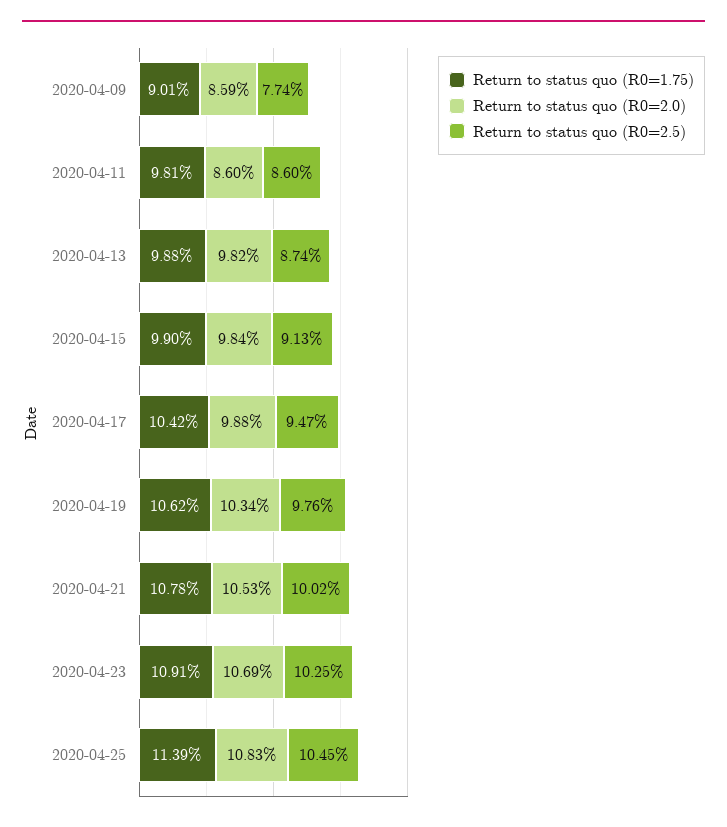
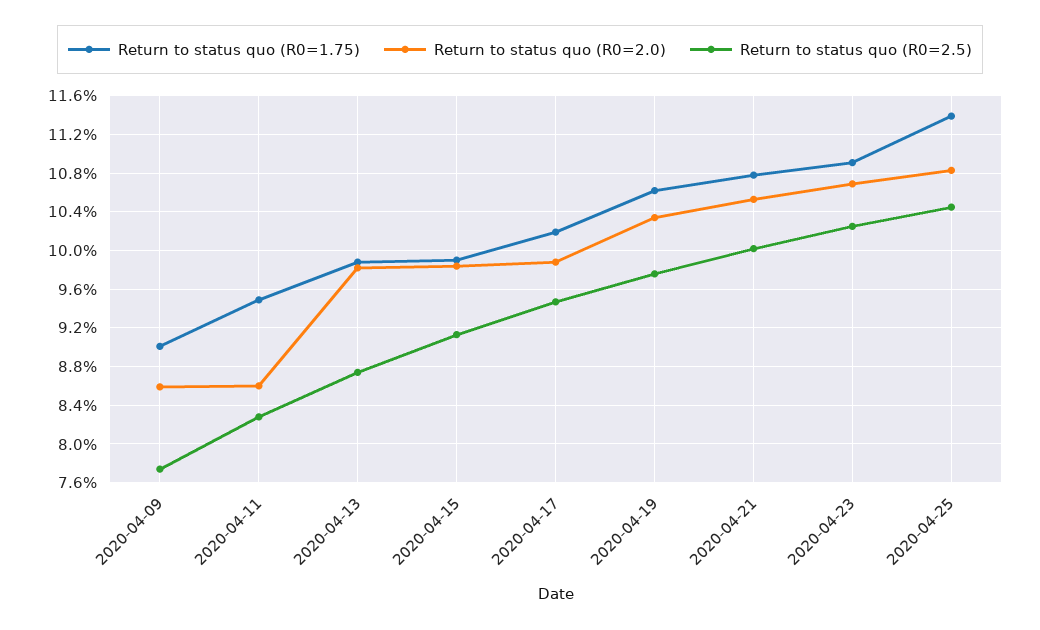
  {
    "Return to status quo (R0=1.75)": {
      "2020-04-09": 9.01,
-     "2020-04-11": 9.81,
+     "2020-04-11": 9.5,
      "2020-04-13": 9.88,
      "2020-04-15": 9.9,
-     "2020-04-17": 10.42,
+     "2020-04-17": 10.2,
      "2020-04-19": 10.62,
      "2020-04-21": 10.78,
      "2020-04-23": 10.91,
      "2020-04-25": 11.39
    },
    "Return to status quo (R0=2.0)": {
      "2020-04-09": 8.59,
      "2020-04-11": 8.6,
      "2020-04-13": 9.82,
      "2020-04-15": 9.84,
      "2020-04-17": 9.88,
      "2020-04-19": 10.34,
      "2020-04-21": 10.53,
      "2020-04-23": 10.69,
      "2020-04-25": 10.83
    },
    "Return to status quo (R0=2.5)": {
      "2020-04-09": 7.74,
-     "2020-04-11": 8.6,
+     "2020-04-11": 8.3,
      "2020-04-13": 8.74,
      "2020-04-15": 9.13,
      "2020-04-17": 9.47,
      "2020-04-19": 9.76,
      "2020-04-21": 10.02,
      "2020-04-23": 10.25,
      "2020-04-25": 10.45
    }
  }

